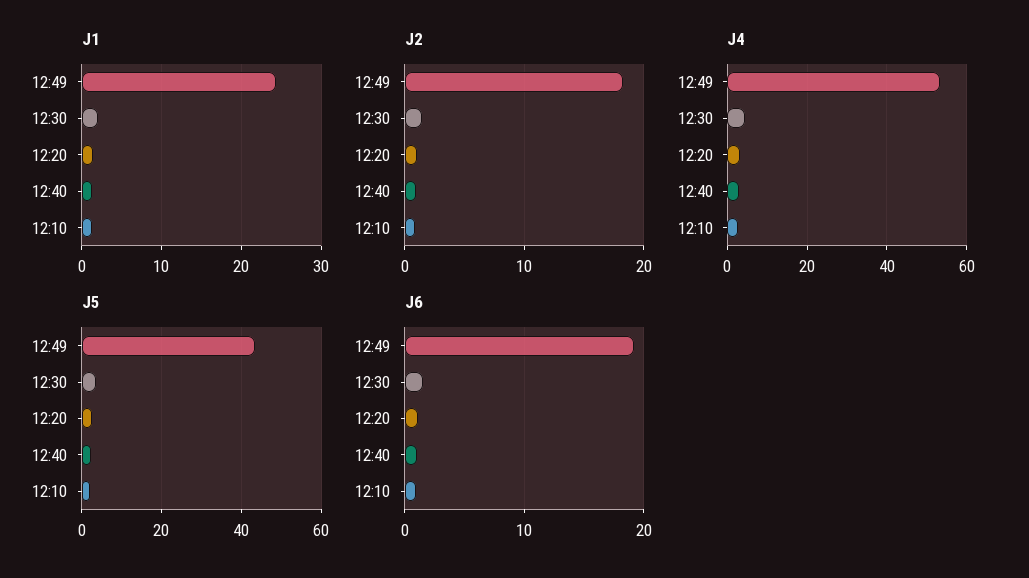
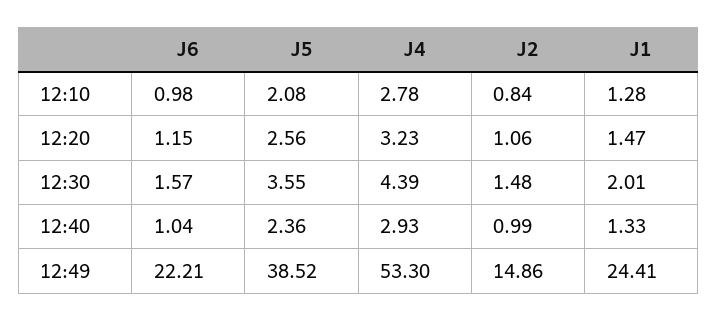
  {
    "J1": {
      "12:49": 24.41,
      "12:30": 2.01,
      "12:20": 1.47,
      "12:40": 1.33,
      "12:10": 1.28
    },
    "J2": {
-     "12:49": 18,
+     "12:49": 14.86,
      "12:30": 1.48,
      "12:20": 1.06,
      "12:40": 0.99,
      "12:10": 0.84
    },
    "J4": {
      "12:49": 53.3,
      "12:30": 4.39,
      "12:20": 3.23,
      "12:40": 2.93,
      "12:10": 2.78
    },
    "J5": {
-     "12:49": 44,
+     "12:49": 38.52,
      "12:30": 3.55,
      "12:20": 2.56,
      "12:40": 2.36,
      "12:10": 2.08
    },
    "J6": {
-     "12:49": 19,
+     "12:49": 22.21,
      "12:30": 1.57,
      "12:20": 1.15,
      "12:40": 1.04,
      "12:10": 0.98
    }
  }

